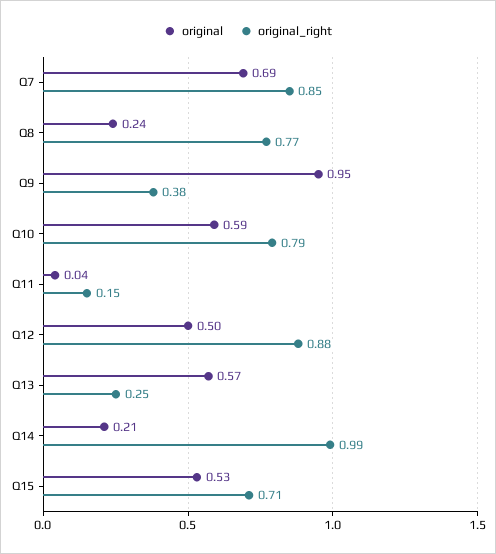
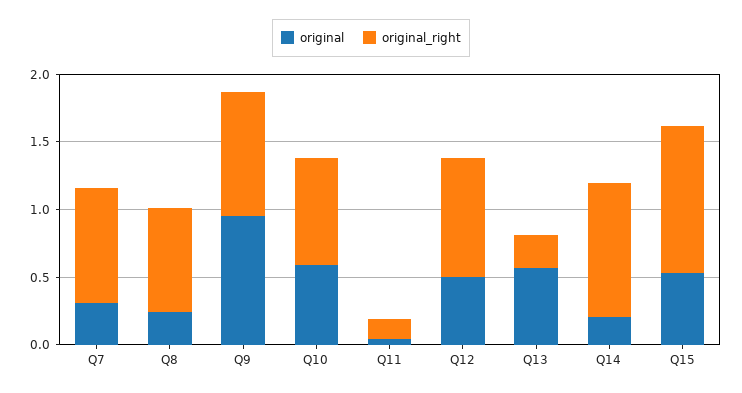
  {
    "original": {
-     "Q7": 0.69,
+     "Q7": 0.3,
      "Q8": 0.24,
      "Q9": 0.95,
      "Q10": 0.59,
      "Q11": 0.04,
      "Q12": 0.5,
      "Q13": 0.57,
      "Q14": 0.21,
      "Q15": 0.53
    },
    "original_right": {
      "Q7": 0.85,
      "Q8": 0.77,
-     "Q9": 0.38,
+     "Q9": 0.9,
      "Q10": 0.79,
      "Q11": 0.15,
      "Q12": 0.88,
      "Q13": 0.25,
      "Q14": 0.99,
-     "Q15": 0.71
+     "Q15": 1.1
    }
  }

